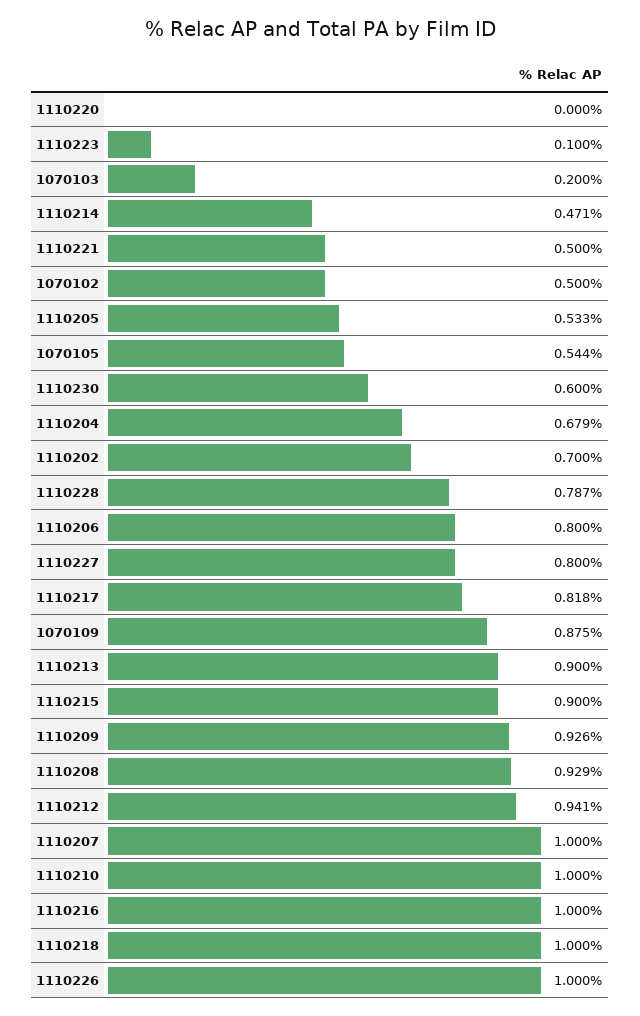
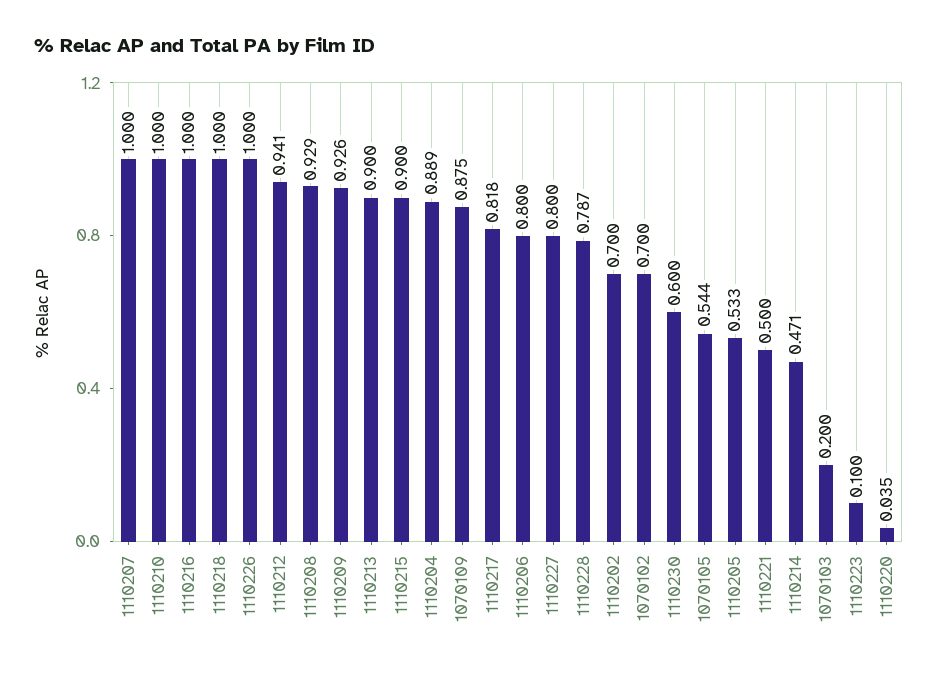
  {
-   "1110220": 0,
+   "1110220": 0.035,
    "1110223": 0.1,
    "1070103": 0.2,
    "1110214": 0.471,
    "1110221": 0.5,
-   "1070102": 0.5,
+   "1070102": 0.7,
    "1110205": 0.533,
    "1070105": 0.544,
    "1110230": 0.6,
-   "1110204": 0.679,
+   "1110204": 0.889,
    "1110202": 0.7,
    "1110228": 0.787,
    "1110206": 0.8,
    "1110227": 0.8,
    "1110217": 0.818,
    "1070109": 0.875,
    "1110213": 0.9,
    "1110215": 0.9,
    "1110209": 0.926,
    "1110208": 0.929,
    "1110212": 0.941,
    "1110207": 1,
    "1110210": 1,
    "1110216": 1,
    "1110218": 1,
    "1110226": 1
  }

